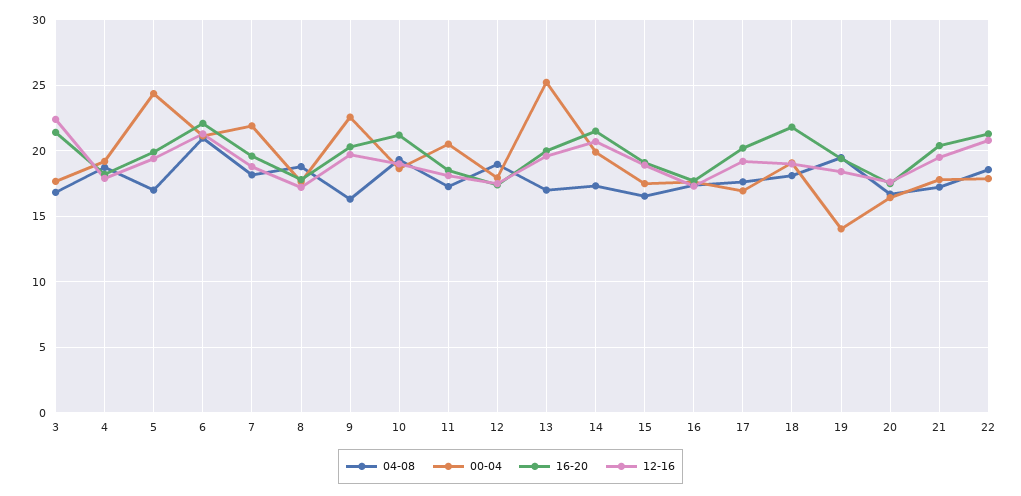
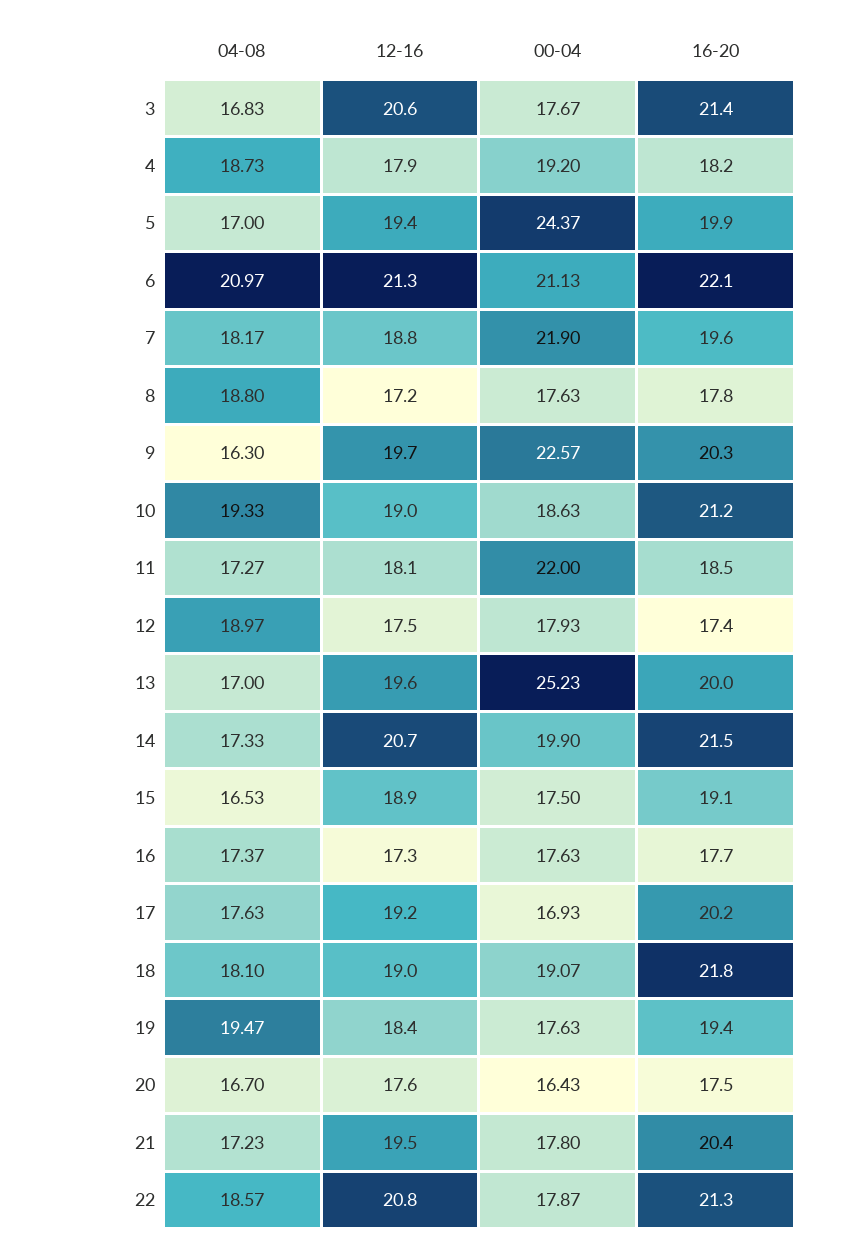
  {
    "04-08": {
      "3": 16.83,
      "4": 18.73,
      "5": 17,
      "6": 20.97,
      "7": 18.17,
      "8": 18.8,
      "9": 16.3,
      "10": 19.33,
      "11": 17.27,
      "12": 18.97,
      "13": 17,
      "14": 17.33,
      "15": 16.53,
      "16": 17.37,
      "17": 17.63,
      "18": 18.1,
      "19": 19.47,
      "20": 16.7,
      "21": 17.23,
      "22": 18.57
    },
    "00-04": {
      "3": 17.67,
      "4": 19.2,
      "5": 24.37,
      "6": 21.13,
      "7": 21.9,
      "8": 17.63,
      "9": 22.57,
      "10": 18.63,
-     "11": 20.5,
+     "11": 22,
      "12": 17.93,
      "13": 25.23,
      "14": 19.9,
      "15": 17.5,
      "16": 17.63,
      "17": 16.93,
      "18": 19.07,
-     "19": 14,
+     "19": 17.63,
      "20": 16.43,
      "21": 17.8,
      "22": 17.87
    },
    "16-20": {
      "3": 21.4,
      "4": 18.2,
      "5": 19.9,
      "6": 22.1,
      "7": 19.6,
      "8": 17.8,
      "9": 20.3,
      "10": 21.2,
      "11": 18.5,
      "12": 17.4,
      "13": 20,
      "14": 21.5,
      "15": 19.1,
      "16": 17.7,
      "17": 20.2,
      "18": 21.8,
      "19": 19.4,
      "20": 17.5,
      "21": 20.4,
      "22": 21.3
    },
    "12-16": {
-     "3": 22.5,
+     "3": 20.6,
      "4": 17.9,
      "5": 19.4,
      "6": 21.3,
      "7": 18.8,
      "8": 17.2,
      "9": 19.7,
      "10": 19,
      "11": 18.1,
      "12": 17.5,
      "13": 19.6,
      "14": 20.7,
      "15": 18.9,
      "16": 17.3,
      "17": 19.2,
      "18": 19,
      "19": 18.4,
      "20": 17.6,
      "21": 19.5,
      "22": 20.8
    }
  }

